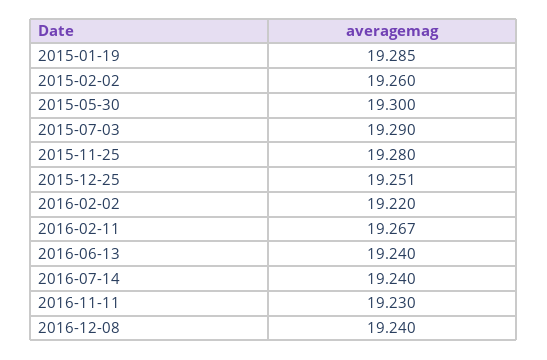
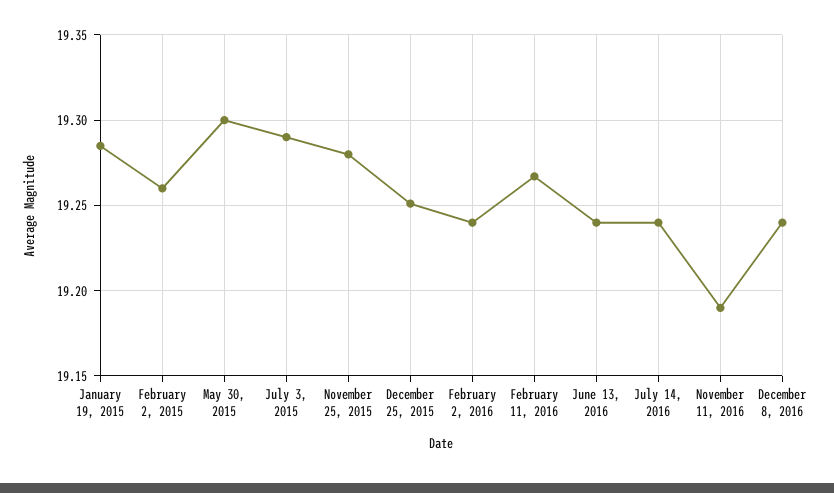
  {
    "2015-01-19": 19.285,
    "2015-02-02": 19.26,
    "2015-05-30": 19.3,
    "2015-07-03": 19.29,
    "2015-11-25": 19.28,
    "2015-12-25": 19.251,
-   "2016-02-02": 19.22,
+   "2016-02-02": 19.24,
    "2016-02-11": 19.267,
    "2016-06-13": 19.24,
    "2016-07-14": 19.24,
-   "2016-11-11": 19.23,
+   "2016-11-11": 19.19,
    "2016-12-08": 19.24
  }

